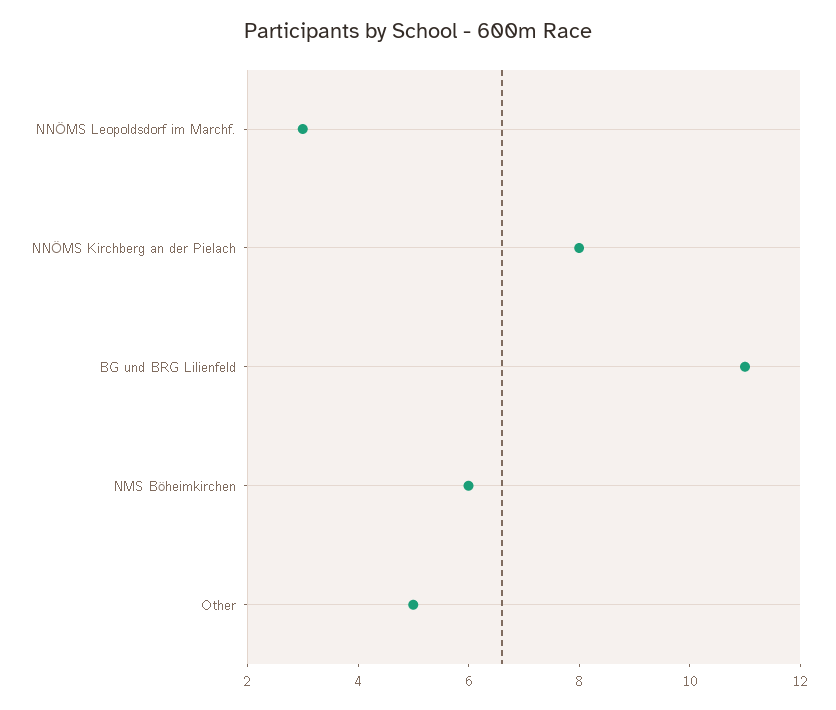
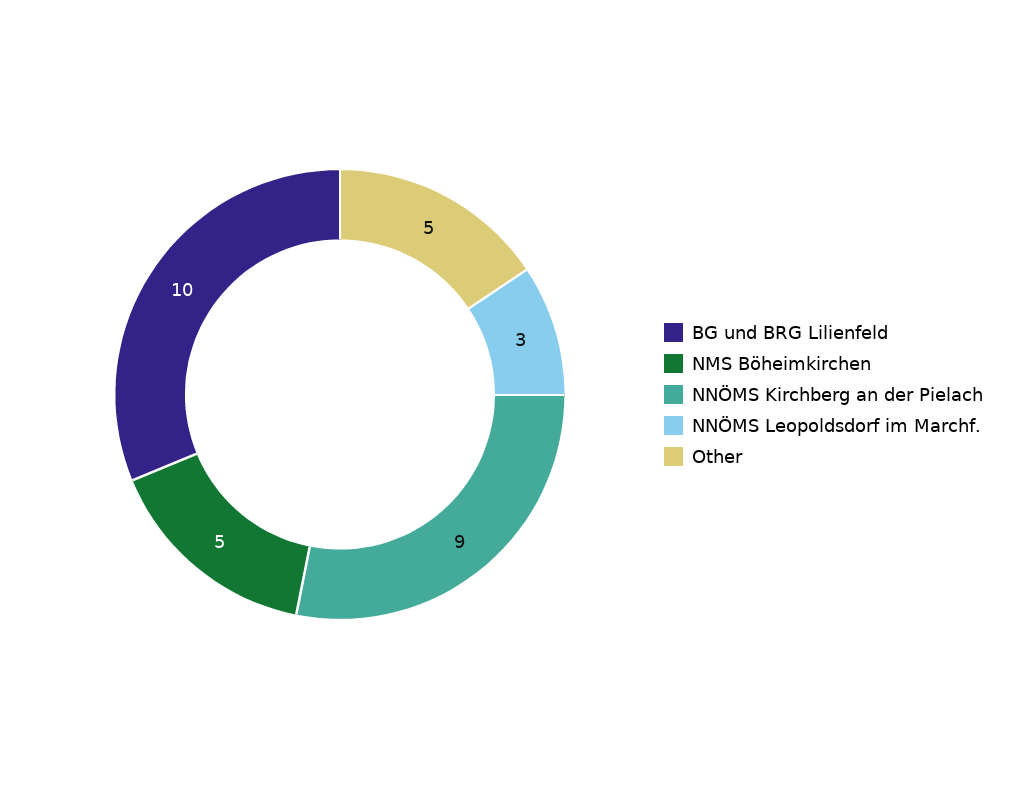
  {
    "NNÖMS Leopoldsdorf im Marchf.": 3,
-   "NNÖMS Kirchberg an der Pielach": 8,
+   "NNÖMS Kirchberg an der Pielach": 9,
-   "BG und BRG Lilienfeld": 11,
+   "BG und BRG Lilienfeld": 10,
-   "NMS Böheimkirchen": 6,
+   "NMS Böheimkirchen": 5,
    "Other": 5
  }

